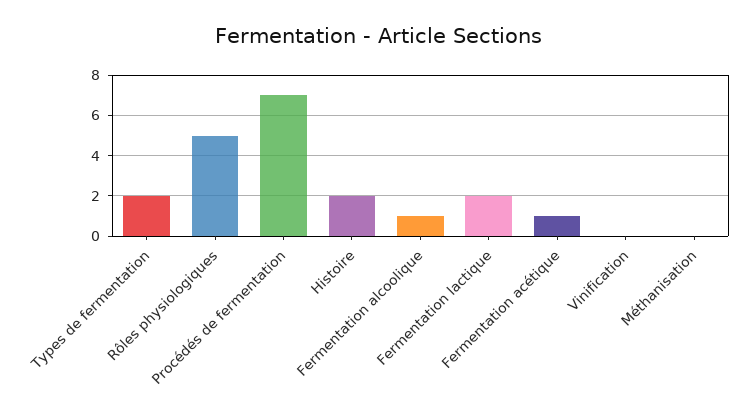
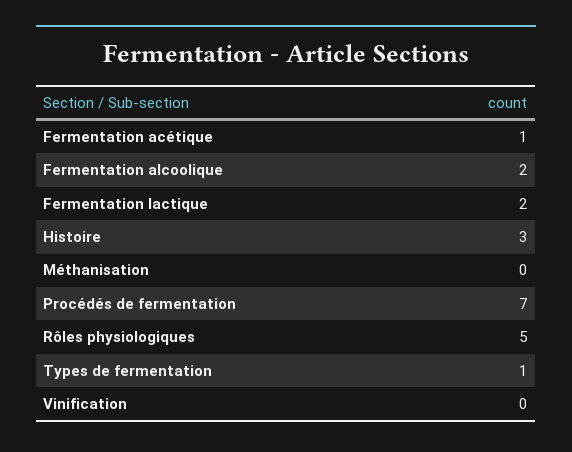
  {
-   "Types de fermentation": 2,
+   "Types de fermentation": 1,
    "Rôles physiologiques": 5,
    "Procédés de fermentation": 7,
-   "Histoire": 2,
+   "Histoire": 3,
-   "Fermentation alcoolique": 1,
+   "Fermentation alcoolique": 2,
    "Fermentation lactique": 2,
    "Fermentation acétique": 1,
    "Vinification": 0,
    "Méthanisation": 0
  }

